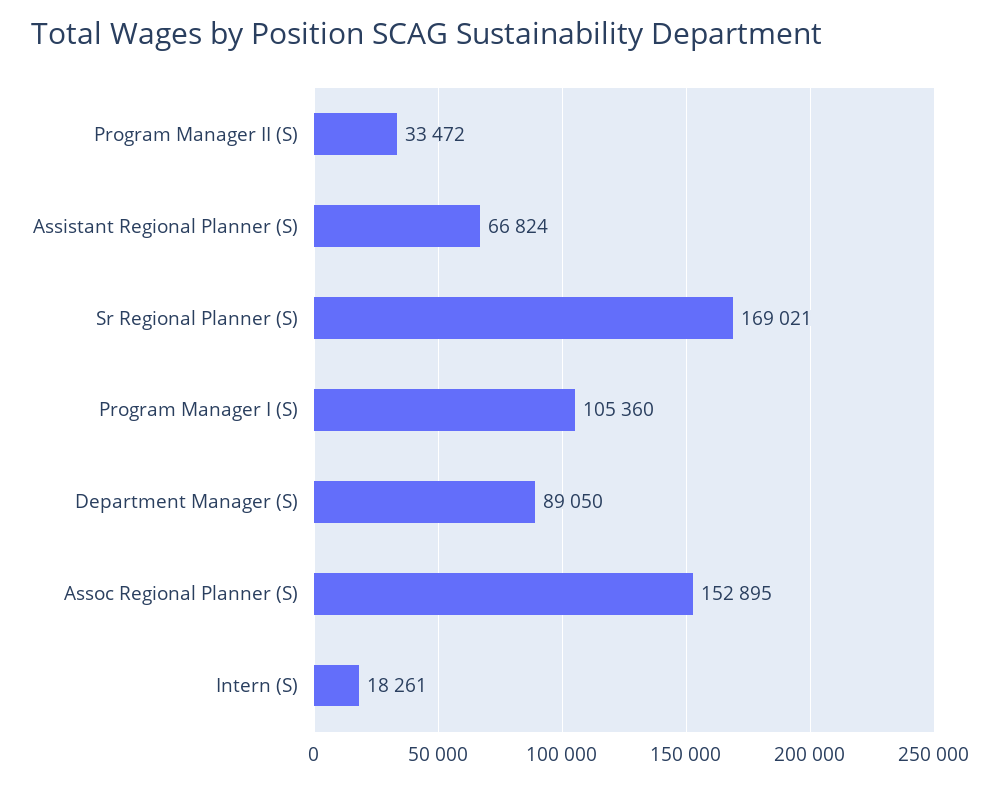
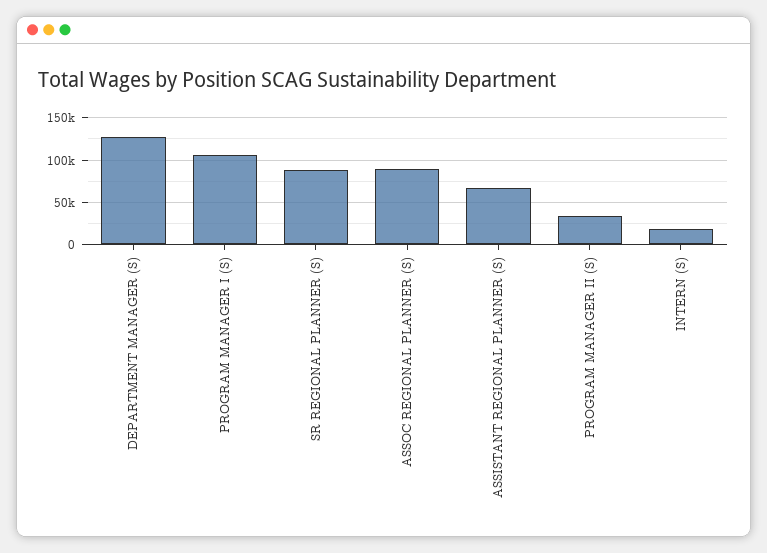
  {
    "Program Manager II (S)": 33472,
    "Assistant Regional Planner (S)": 66824,
-   "Sr Regional Planner (S)": 169021,
+   "Sr Regional Planner (S)": 90000,
    "Program Manager I (S)": 105360,
-   "Department Manager (S)": 89050,
+   "Department Manager (S)": 130000,
-   "Assoc Regional Planner (S)": 152895,
+   "Assoc Regional Planner (S)": 90000,
    "Intern (S)": 18261
  }

